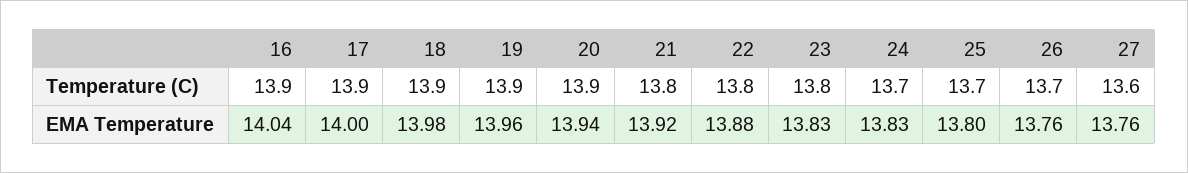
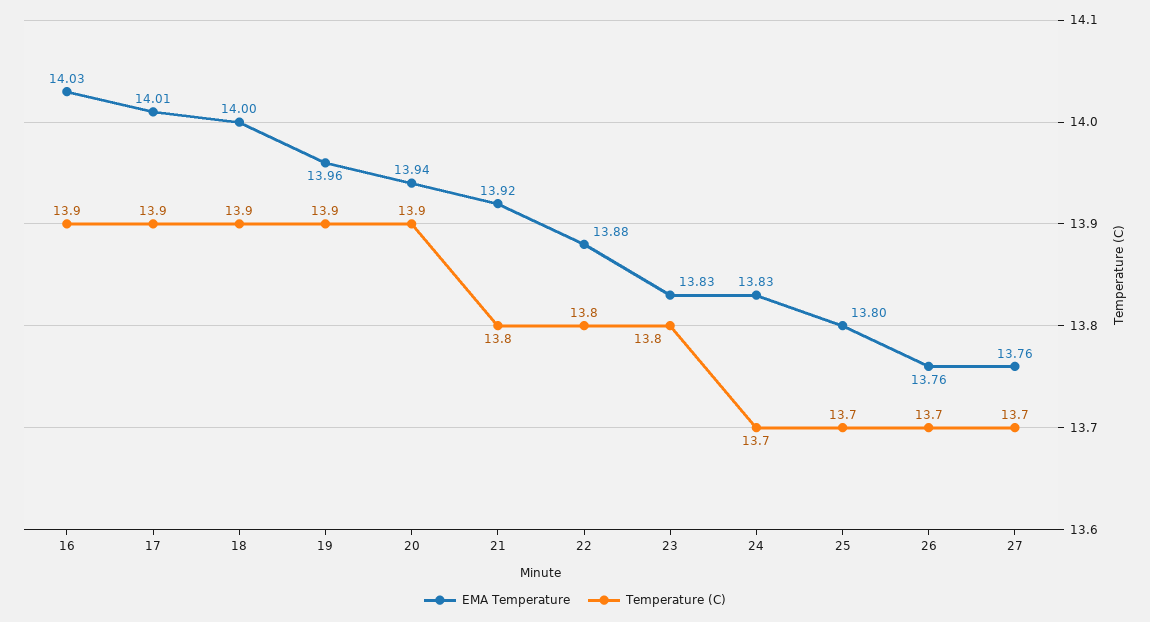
  {
    "Temperature (C)": {
      "16": 13.9,
      "17": 13.9,
      "18": 13.9,
      "19": 13.9,
      "20": 13.9,
      "21": 13.8,
      "22": 13.8,
      "23": 13.8,
      "24": 13.7,
      "25": 13.7,
      "26": 13.7,
-     "27": 13.6
+     "27": 13.7
    },
    "EMA Temperature": {
-     "16": 14.04,
+     "16": 14.03,
-     "17": 14,
+     "17": 14.01,
-     "18": 13.98,
+     "18": 14,
      "19": 13.96,
      "20": 13.94,
      "21": 13.92,
      "22": 13.88,
      "23": 13.83,
      "24": 13.83,
      "25": 13.8,
      "26": 13.76,
      "27": 13.76
    }
  }

